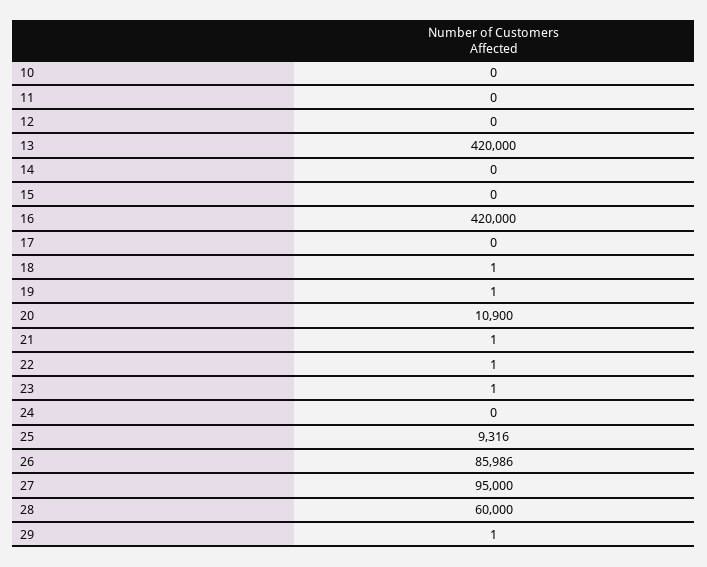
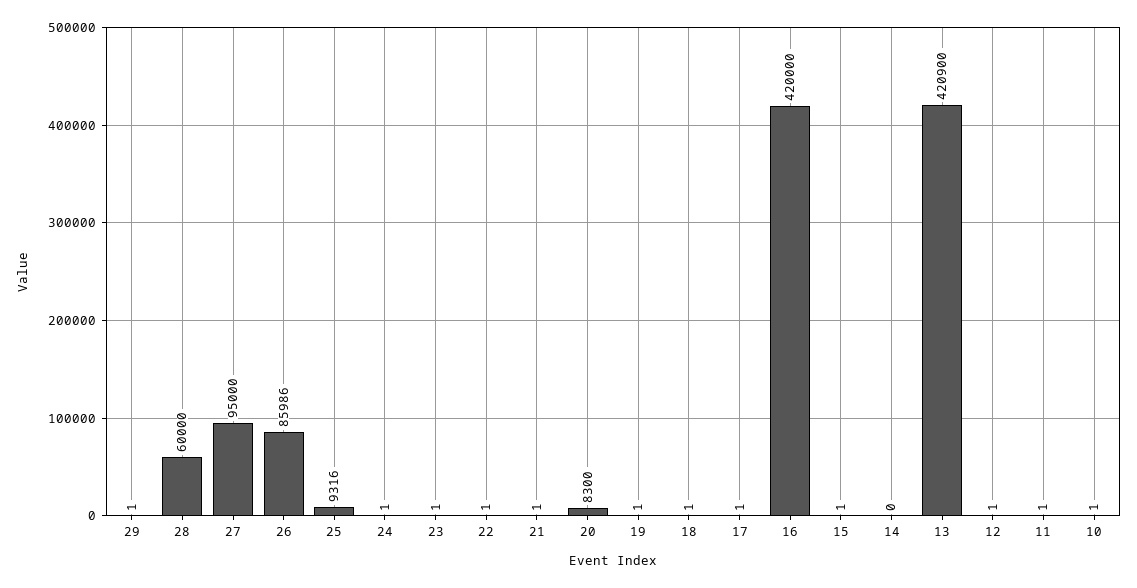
  {
-   "10": 0,
+   "10": 1,
-   "11": 0,
+   "11": 1,
-   "12": 0,
+   "12": 1,
-   "13": 420000,
+   "13": 420900,
    "14": 0,
-   "15": 0,
+   "15": 1,
    "16": 420000,
-   "17": 0,
+   "17": 1,
    "18": 1,
    "19": 1,
-   "20": 10900,
+   "20": 8300,
    "21": 1,
    "22": 1,
    "23": 1,
-   "24": 0,
+   "24": 1,
    "25": 9316,
    "26": 85986,
    "27": 95000,
    "28": 60000,
    "29": 1
  }

